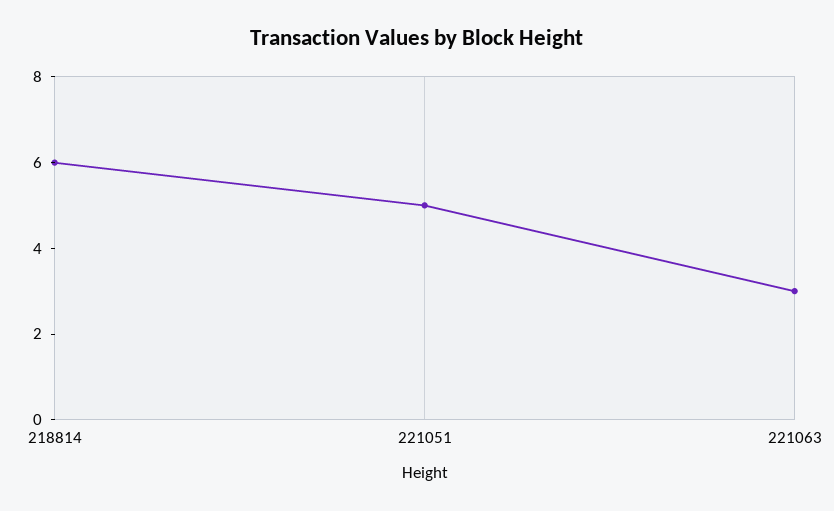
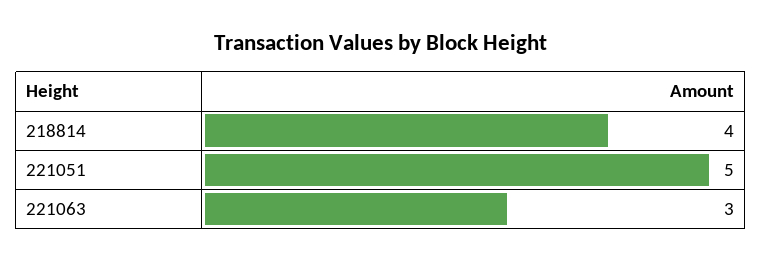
  {
-   "218814": 6,
+   "218814": 4,
    "221051": 5,
    "221063": 3
  }

